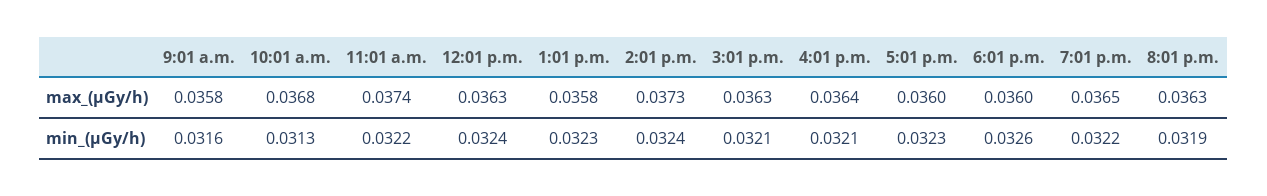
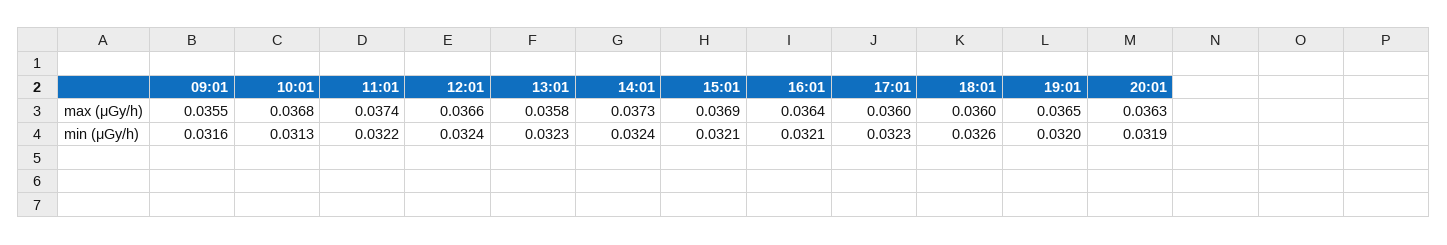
  {
    "9:01 a.m.": {
-     "max_(μGy/h)": 0.0358,
+     "max_(μGy/h)": 0.0355,
      "min_(μGy/h)": 0.0316
    },
    "10:01 a.m.": {
      "max_(μGy/h)": 0.0368,
      "min_(μGy/h)": 0.0313
    },
    "11:01 a.m.": {
      "max_(μGy/h)": 0.0374,
      "min_(μGy/h)": 0.0322
    },
    "12:01 p.m.": {
-     "max_(μGy/h)": 0.0363,
+     "max_(μGy/h)": 0.0366,
      "min_(μGy/h)": 0.0324
    },
    "1:01 p.m.": {
      "max_(μGy/h)": 0.0358,
      "min_(μGy/h)": 0.0323
    },
    "2:01 p.m.": {
      "max_(μGy/h)": 0.0373,
      "min_(μGy/h)": 0.0324
    },
    "3:01 p.m.": {
-     "max_(μGy/h)": 0.0363,
+     "max_(μGy/h)": 0.0369,
      "min_(μGy/h)": 0.0321
    },
    "4:01 p.m.": {
      "max_(μGy/h)": 0.0364,
      "min_(μGy/h)": 0.0321
    },
    "5:01 p.m.": {
      "max_(μGy/h)": 0.036,
      "min_(μGy/h)": 0.0323
    },
    "6:01 p.m.": {
      "max_(μGy/h)": 0.036,
      "min_(μGy/h)": 0.0326
    },
    "7:01 p.m.": {
      "max_(μGy/h)": 0.0365,
-     "min_(μGy/h)": 0.0322
+     "min_(μGy/h)": 0.032
    },
    "8:01 p.m.": {
      "max_(μGy/h)": 0.0363,
      "min_(μGy/h)": 0.0319
    }
  }

